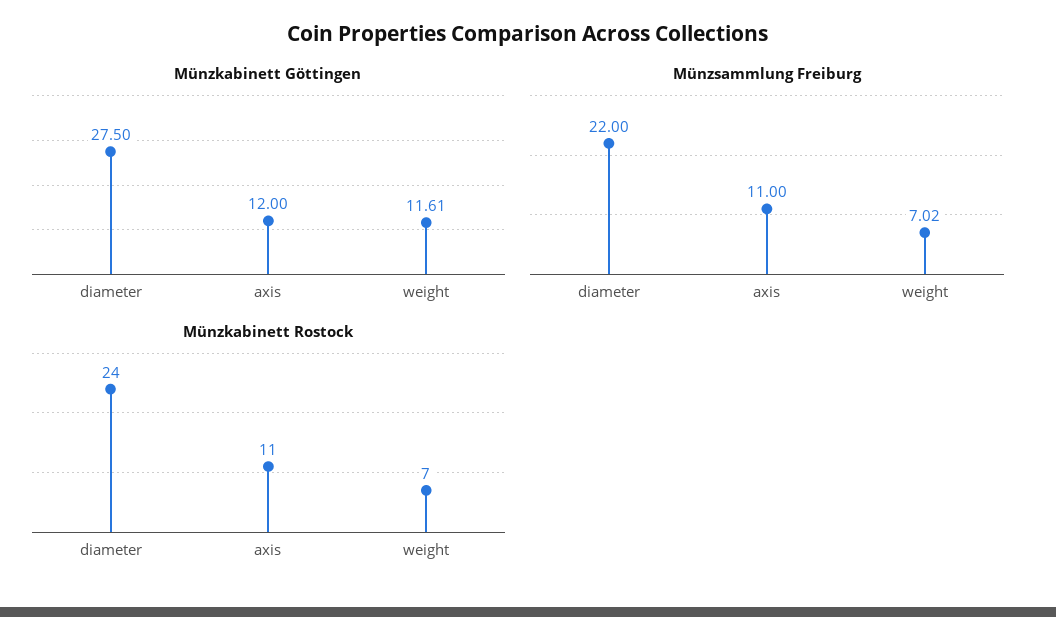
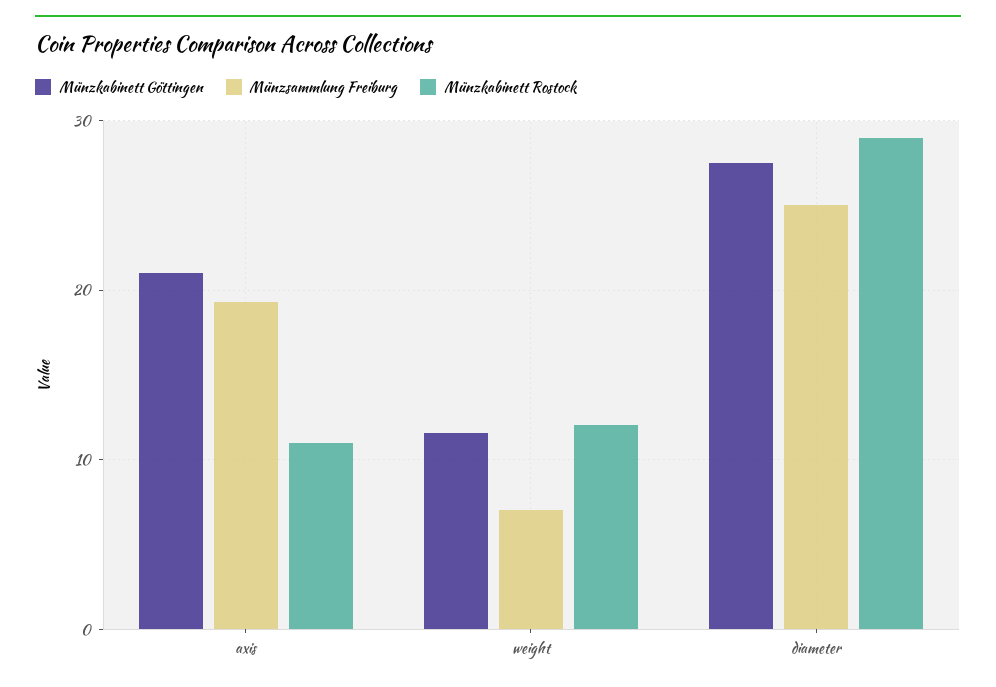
  {
    "Münzkabinett Göttingen": {
      "diameter": 27.5,
-     "axis": 12,
+     "axis": 21,
      "weight": 11.61
    },
    "Münzsammlung Freiburg": {
-     "diameter": 22,
+     "diameter": 25,
-     "axis": 11,
+     "axis": 19,
      "weight": 7.02
    },
    "Münzkabinett Rostock": {
-     "diameter": 24,
+     "diameter": 29,
      "axis": 11,
-     "weight": 7
+     "weight": 12
    }
  }

